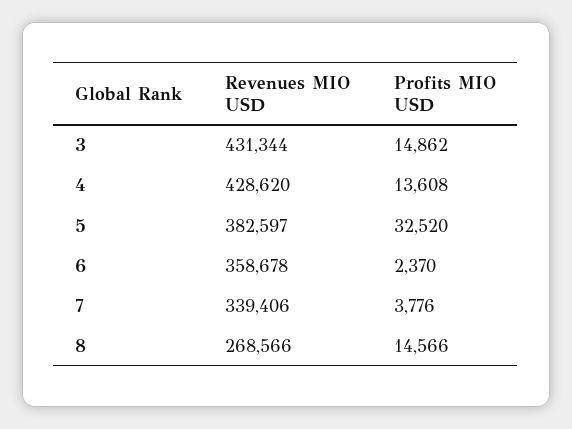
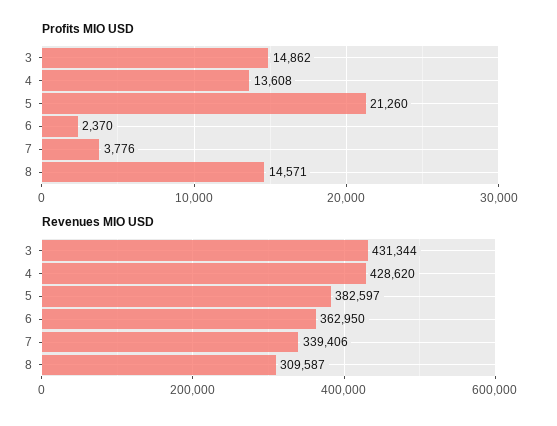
  {
    "Revenues MIO USD": {
      "3": 431344,
      "4": 428620,
      "5": 382597,
-     "6": 358678,
+     "6": 362950,
      "7": 339406,
-     "8": 268566
+     "8": 309587
    },
    "Profits MIO USD": {
      "3": 14862,
      "4": 13608,
-     "5": 32520,
+     "5": 21260,
      "6": 2370,
      "7": 3776,
-     "8": 14566
+     "8": 14571
    }
  }

